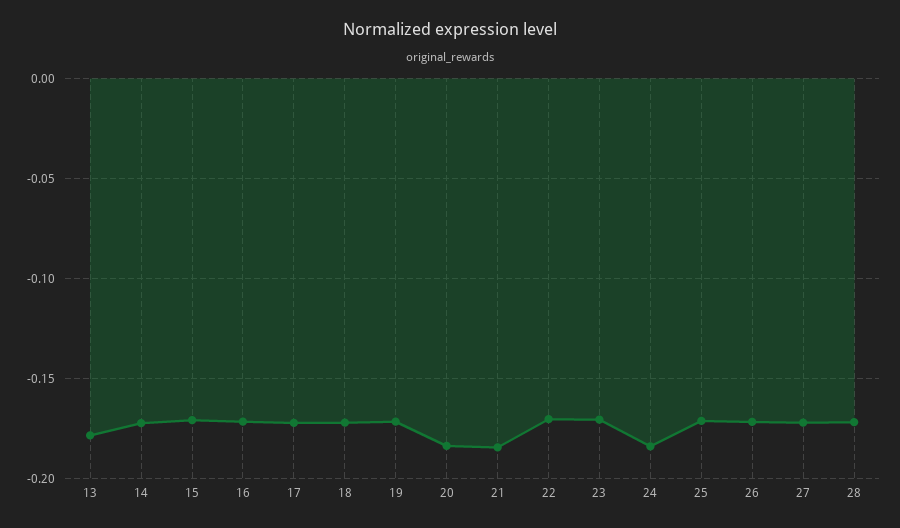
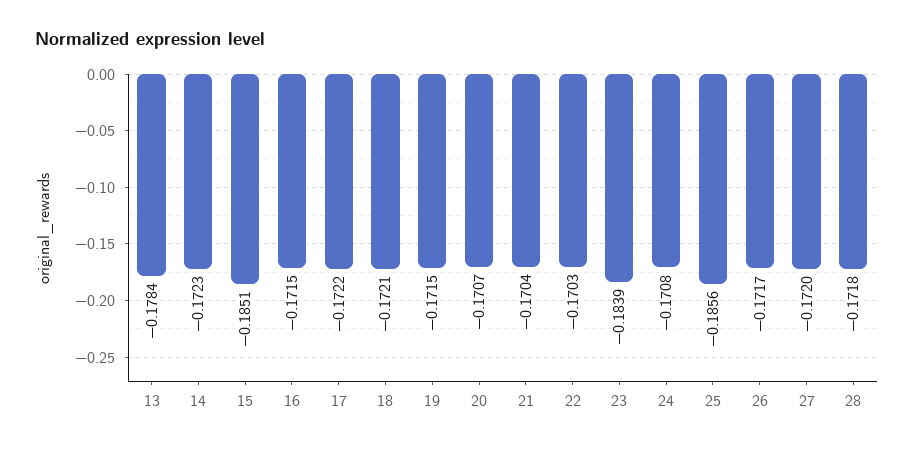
  {
    "13": -0.1784,
    "14": -0.1723,
-   "15": -0.17,
+   "15": -0.1851,
    "16": -0.1715,
    "17": -0.1722,
    "18": -0.1721,
    "19": -0.1715,
-   "20": -0.185,
+   "20": -0.1707,
-   "21": -0.185,
+   "21": -0.1704,
    "22": -0.1703,
-   "23": -0.17,
+   "23": -0.1839,
-   "24": -0.185,
+   "24": -0.1708,
-   "25": -0.17,
+   "25": -0.1856,
    "26": -0.1717,
    "27": -0.172,
    "28": -0.1718
  }

